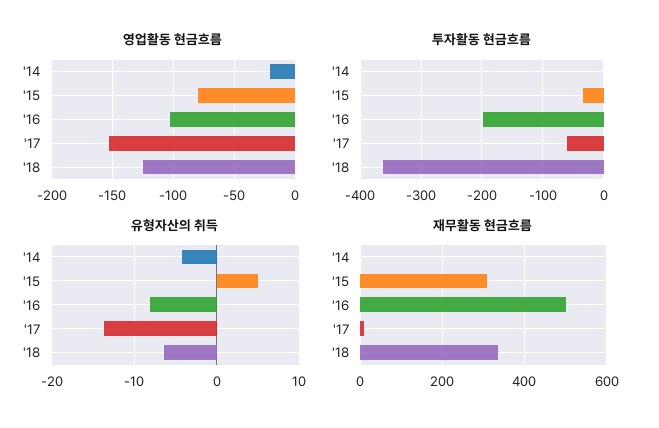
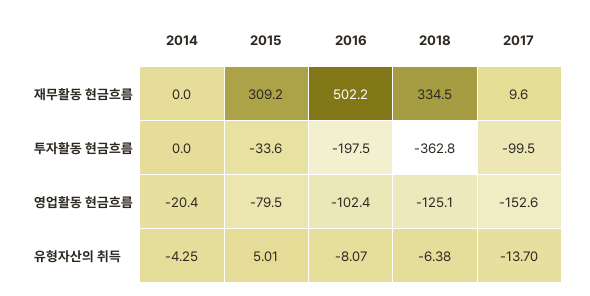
  {
    "영업활동 현금흐름": {
      "'14": -20.4,
      "'15": -79.5,
      "'16": -102.4,
      "'17": -152.6,
      "'18": -125.1
    },
    "투자활동 현금흐름": {
      "'14": 0,
      "'15": -33.6,
      "'16": -197.5,
-     "'17": -60,
+     "'17": -99.5,
      "'18": -362.8
    },
    "유형자산의 취득": {
      "'14": -4.25,
      "'15": 5.01,
      "'16": -8.07,
      "'17": -13.7,
      "'18": -6.38
    },
    "재무활동 현금흐름": {
      "'14": 0,
      "'15": 309.2,
      "'16": 502.2,
      "'17": 9.6,
      "'18": 334.5
    }
  }

